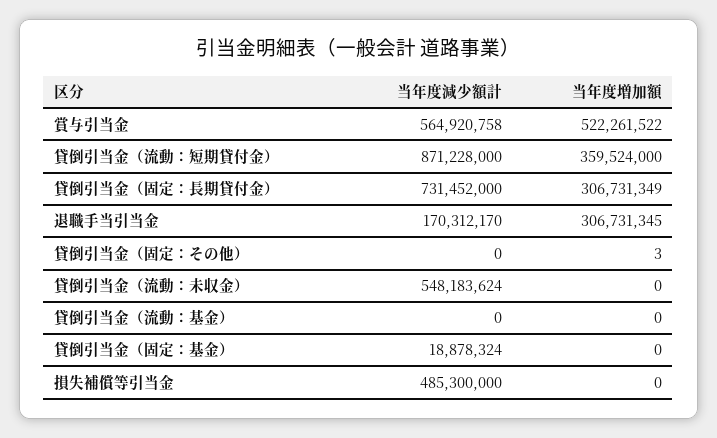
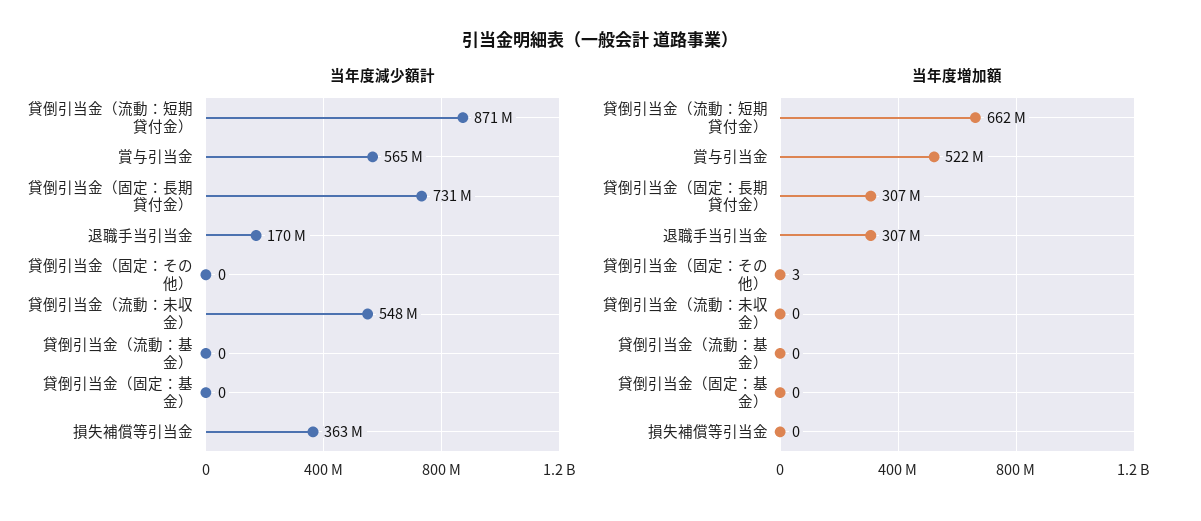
  {
    "当年度減少額計": {
      "賞与引当金": 564920758,
      "貸倒引当金（流動：短期貸付金）": 871228000,
      "貸倒引当金（固定：長期貸付金）": 731452000,
      "退職手当引当金": 170312170,
      "貸倒引当金（固定：その他）": 0,
      "貸倒引当金（流動：未収金）": 548183624,
      "貸倒引当金（流動：基金）": 0,
-     "貸倒引当金（固定：基金）": 18878324,
+     "貸倒引当金（固定：基金）": 0,
-     "損失補償等引当金": 485300000
+     "損失補償等引当金": 363000000
    },
    "当年度増加額": {
      "賞与引当金": 522261522,
-     "貸倒引当金（流動：短期貸付金）": 359524000,
+     "貸倒引当金（流動：短期貸付金）": 662000000,
      "貸倒引当金（固定：長期貸付金）": 306731349,
      "退職手当引当金": 306731345,
      "貸倒引当金（固定：その他）": 3,
      "貸倒引当金（流動：未収金）": 0,
      "貸倒引当金（流動：基金）": 0,
      "貸倒引当金（固定：基金）": 0,
      "損失補償等引当金": 0
    }
  }

